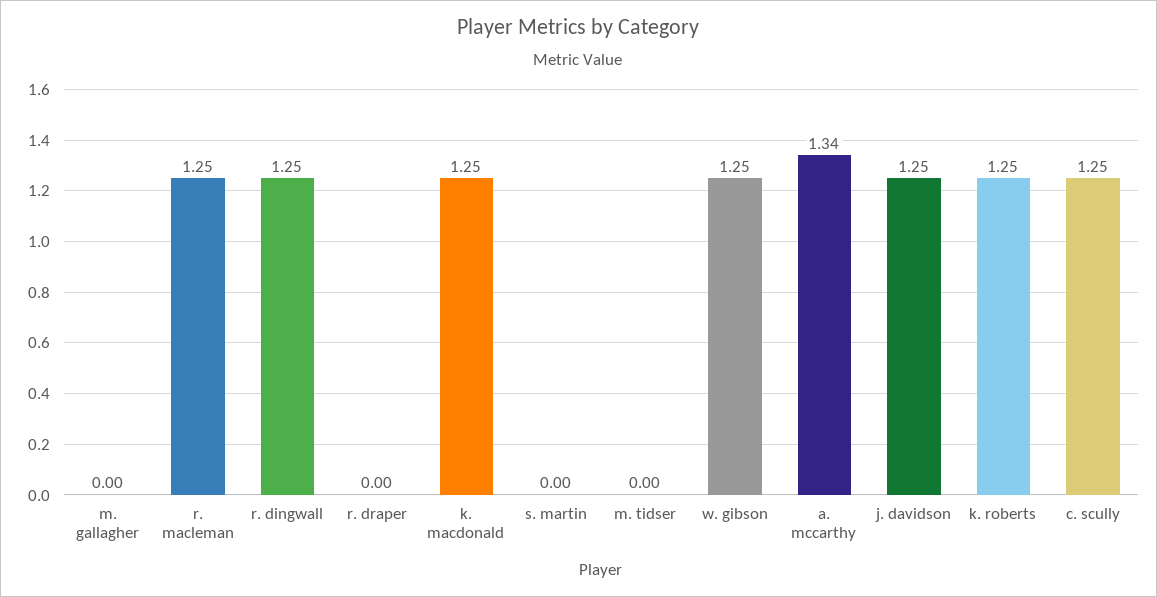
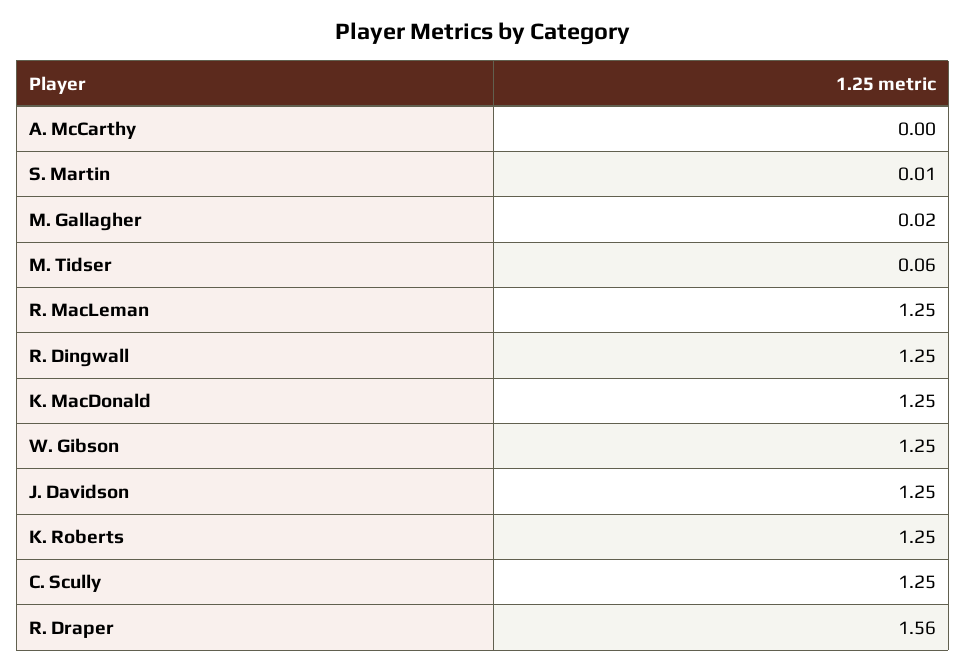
  {
-   "m. gallagher": 0,
+   "m. gallagher": 0.02,
    "r. macleman": 1.25,
    "r. dingwall": 1.25,
-   "r. draper": 0,
+   "r. draper": 1.56,
    "k. macdonald": 1.25,
-   "s. martin": 0,
+   "s. martin": 0.01,
-   "m. tidser": 0,
+   "m. tidser": 0.06,
    "w. gibson": 1.25,
-   "a. mccarthy": 1.34,
+   "a. mccarthy": 0,
    "j. davidson": 1.25,
    "k. roberts": 1.25,
    "c. scully": 1.25
  }

